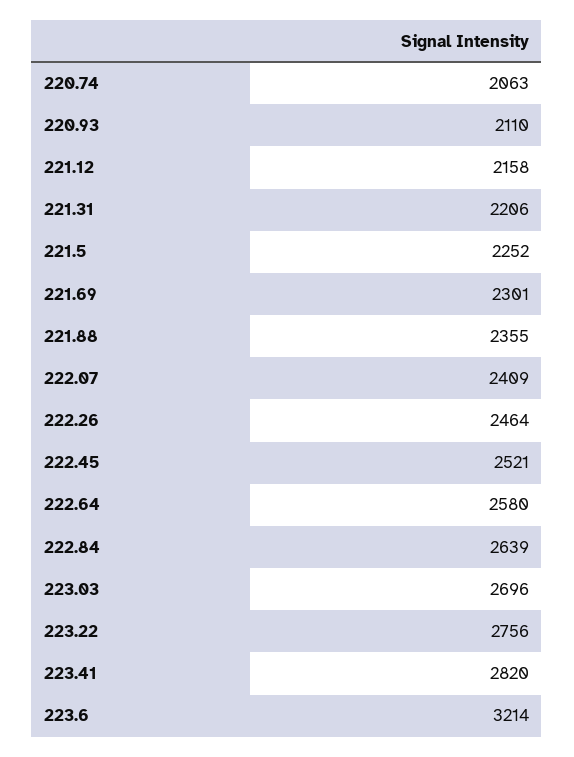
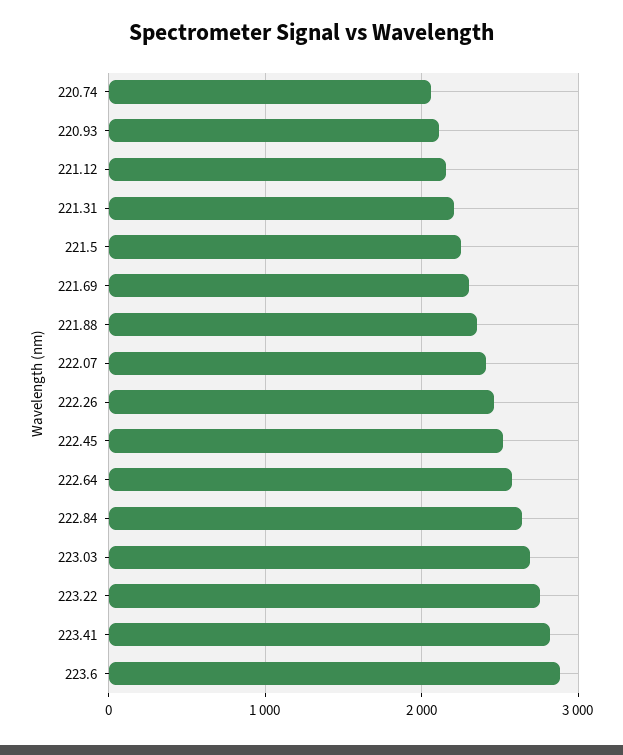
  {
    "220.74": 2063,
    "220.93": 2110,
    "221.12": 2158,
    "221.31": 2206,
    "221.5": 2252,
    "221.69": 2301,
    "221.88": 2355,
    "222.07": 2409,
    "222.26": 2464,
    "222.45": 2521,
    "222.64": 2580,
    "222.84": 2639,
    "223.03": 2696,
    "223.22": 2756,
    "223.41": 2820,
-   "223.6": 3214
+   "223.6": 2900
  }

